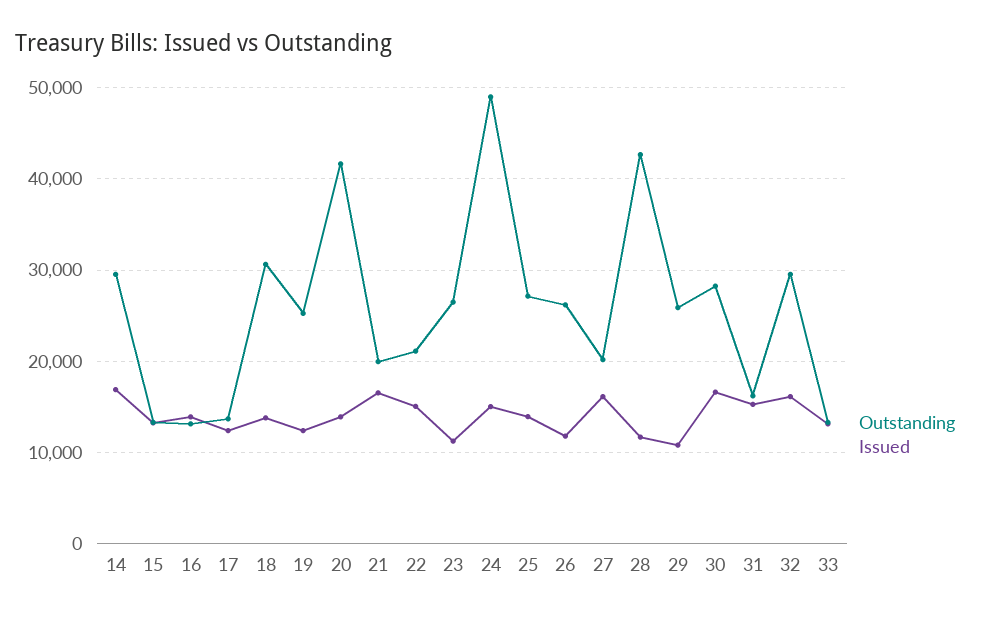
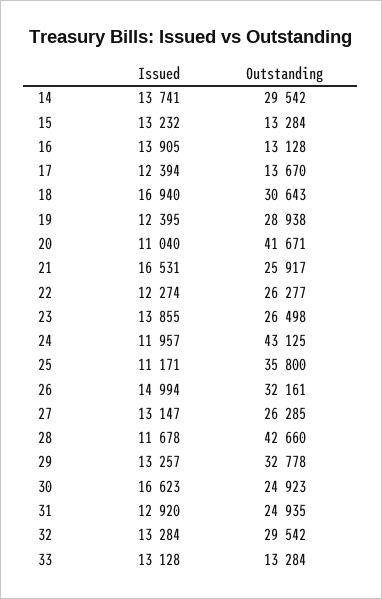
  {
    "Outstanding": {
      "14": 29542,
      "15": 13284,
      "16": 13128,
      "17": 13670,
      "18": 30643,
-     "19": 25000,
+     "19": 28938,
      "20": 41671,
-     "21": 20000,
+     "21": 25917,
-     "22": 21000,
+     "22": 26277,
      "23": 26498,
-     "24": 49000,
+     "24": 43125,
-     "25": 27000,
+     "25": 35800,
-     "26": 26000,
+     "26": 32161,
-     "27": 20000,
+     "27": 26285,
      "28": 42660,
-     "29": 26000,
+     "29": 32778,
-     "30": 28000,
+     "30": 24923,
-     "31": 16000,
+     "31": 24935,
      "32": 29542,
      "33": 13284
    },
    "Issued": {
-     "14": 17000,
+     "14": 13741,
      "15": 13232,
      "16": 13905,
      "17": 12394,
-     "18": 14000,
+     "18": 16940,
      "19": 12395,
-     "20": 14000,
+     "20": 11040,
      "21": 16531,
-     "22": 15000,
+     "22": 12274,
-     "23": 11000,
+     "23": 13855,
-     "24": 15000,
+     "24": 11957,
-     "25": 14000,
+     "25": 11171,
-     "26": 12000,
+     "26": 14994,
-     "27": 16000,
+     "27": 13147,
      "28": 11678,
-     "29": 11000,
+     "29": 13257,
      "30": 16623,
-     "31": 15000,
+     "31": 12920,
-     "32": 16000,
+     "32": 13284,
      "33": 13128
    }
  }

